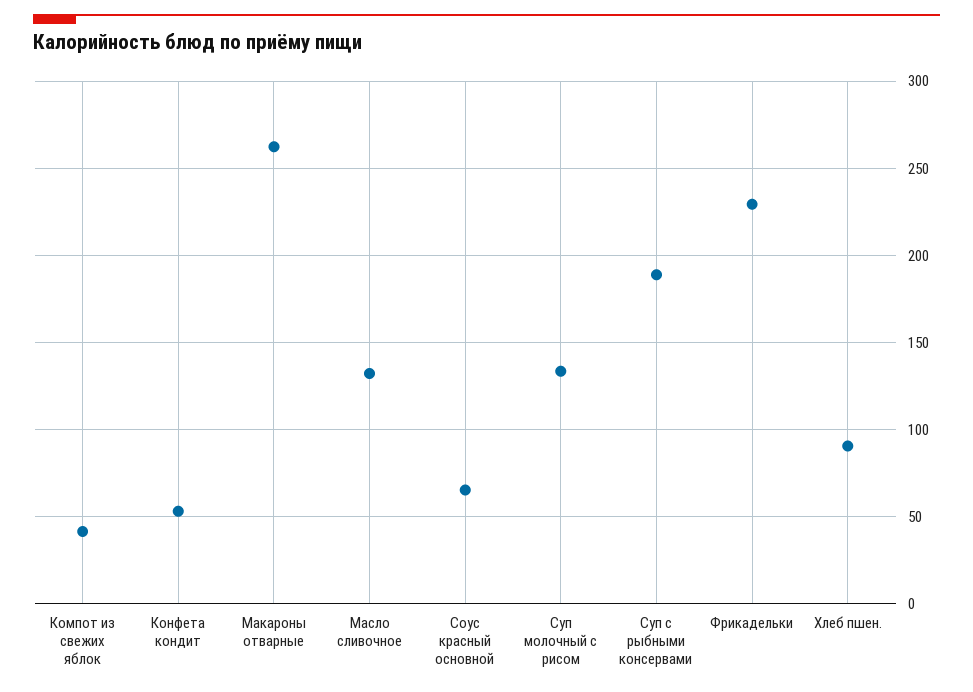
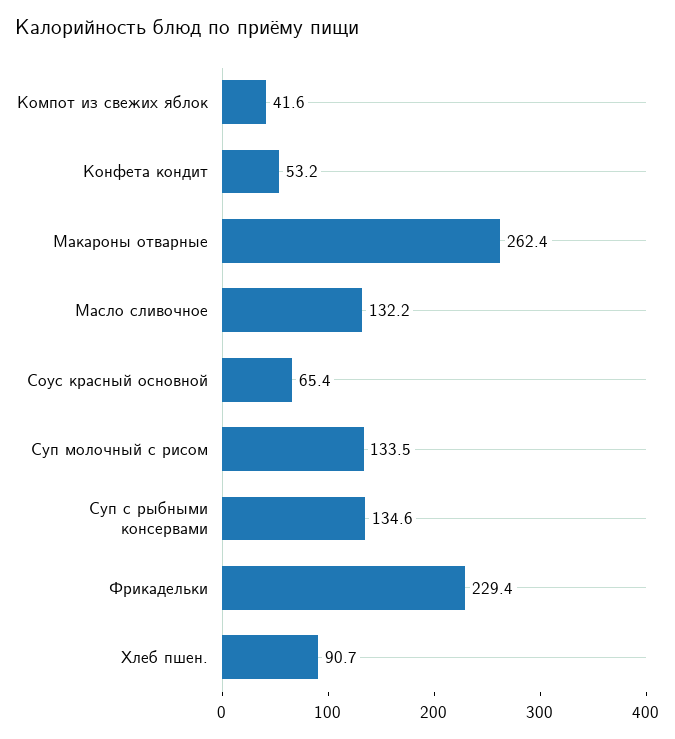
  {
    "Компот из свежих яблок": 41.6,
    "Конфета кондит": 53.2,
    "Макароны отварные": 262.4,
    "Масло сливочное": 132.2,
    "Соус красный основной": 65.4,
    "Суп молочный с рисом": 133.5,
-   "Суп с рыбными консервами": 190,
+   "Суп с рыбными консервами": 134.6,
    "Фрикадельки": 229.4,
    "Хлеб пшен.": 90.7
  }

